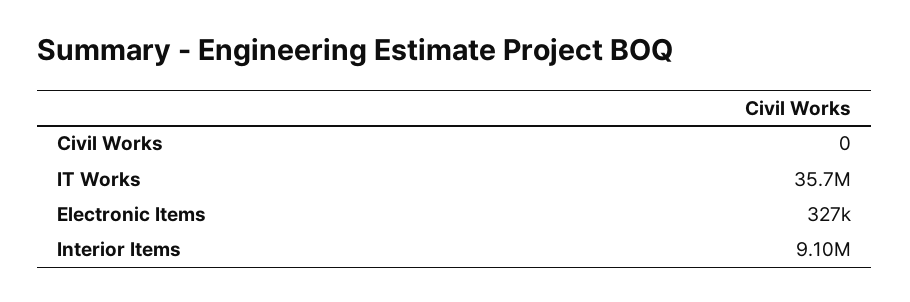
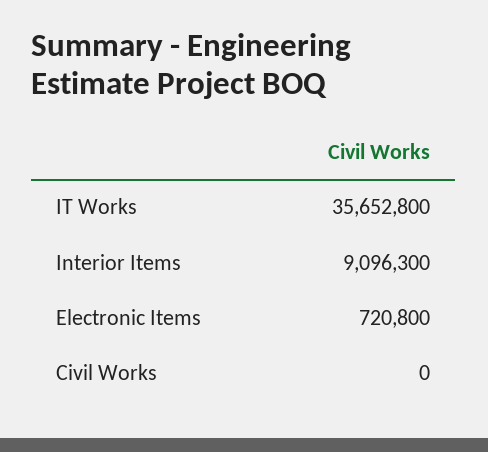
  {
    "Civil Works": 0,
    "IT Works": 35652800,
-   "Electronic Items": 327000,
+   "Electronic Items": 720800,
    "Interior Items": 9096300
  }

